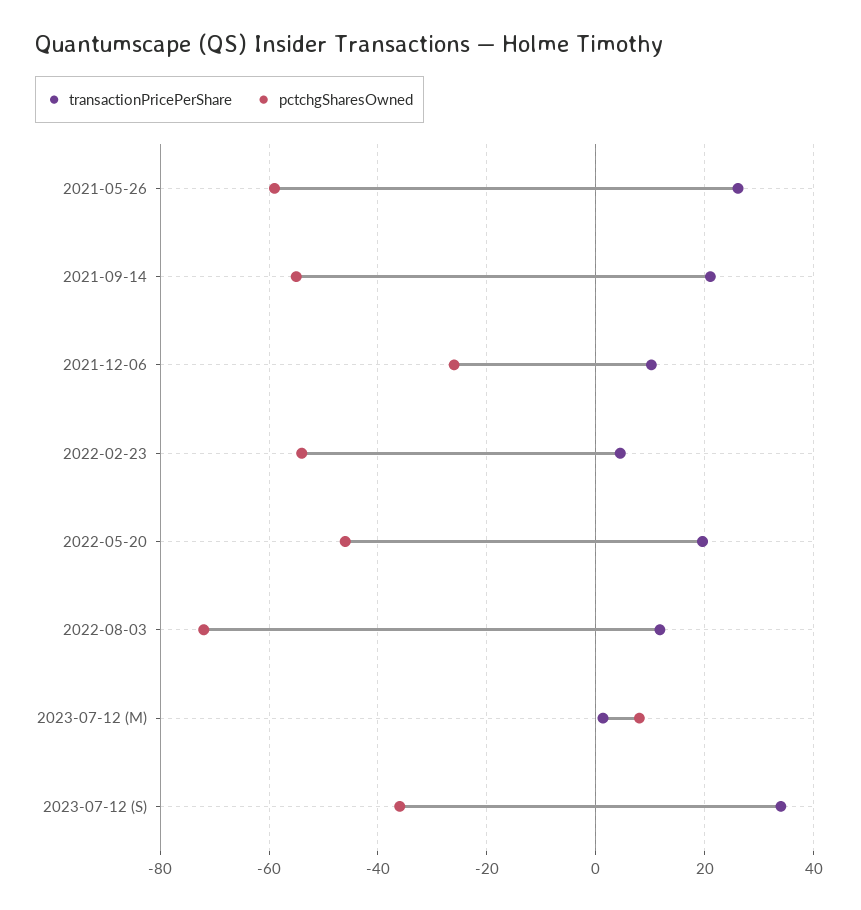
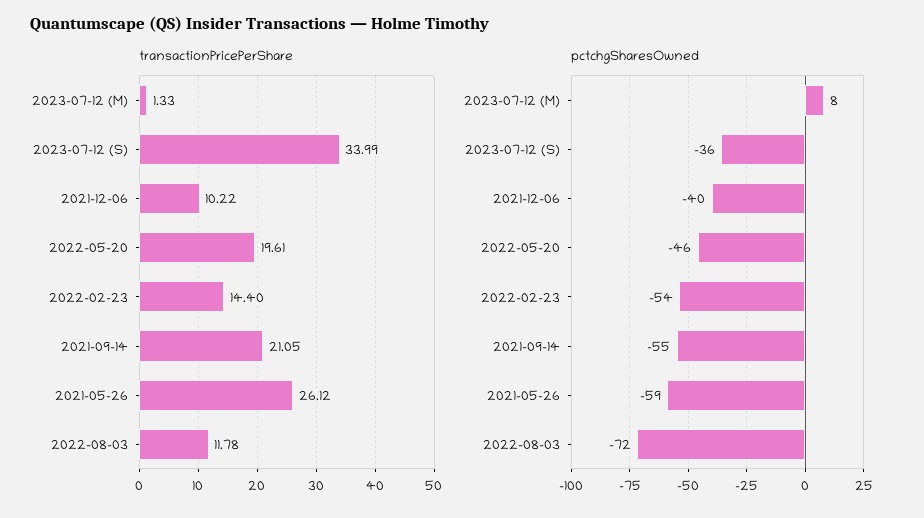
  {
    "transactionPricePerShare": {
      "2021-05-26": 26.12,
      "2021-09-14": 21.05,
      "2021-12-06": 10.22,
-     "2022-02-23": 4,
+     "2022-02-23": 14.4,
      "2022-05-20": 19.61,
      "2022-08-03": 11.78,
      "2023-07-12 (M)": 1.33,
      "2023-07-12 (S)": 33.99
    },
    "pctchgSharesOwned": {
      "2021-05-26": -59,
      "2021-09-14": -55,
-     "2021-12-06": -26,
+     "2021-12-06": -40,
      "2022-02-23": -54,
      "2022-05-20": -46,
      "2022-08-03": -72,
      "2023-07-12 (M)": 8,
      "2023-07-12 (S)": -36
    }
  }

